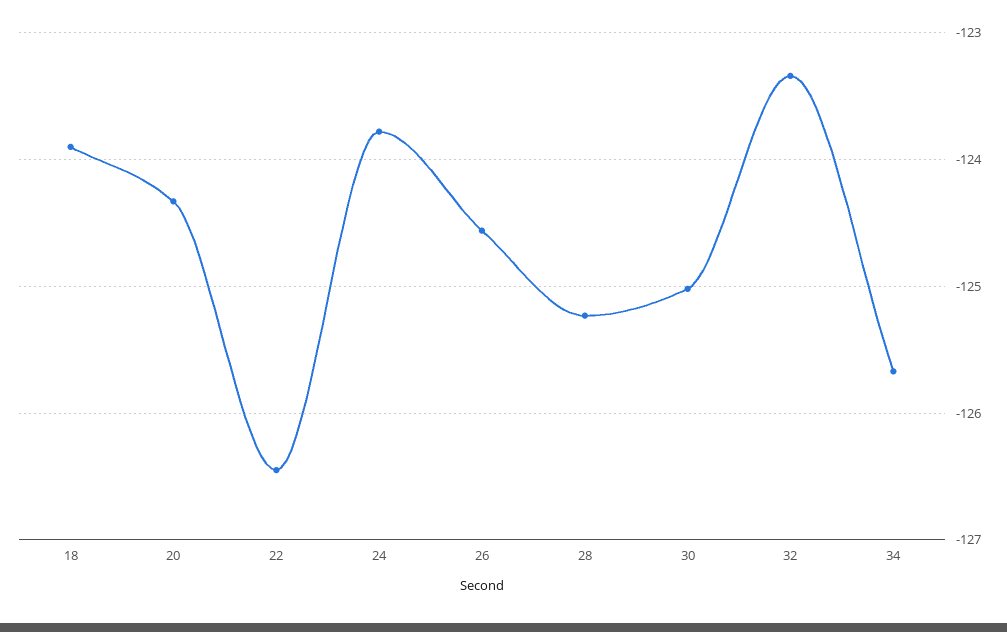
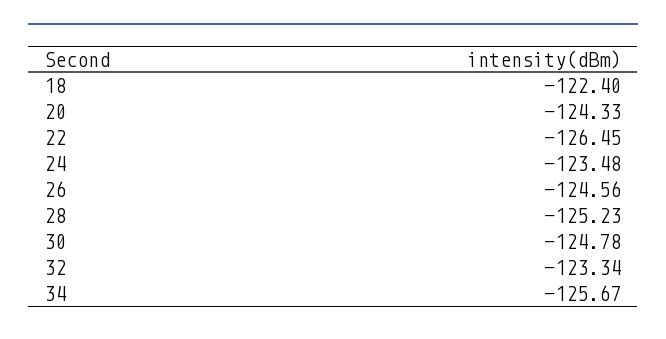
  {
-   "18": -123.9,
+   "18": -122.4,
    "20": -124.33,
    "22": -126.45,
-   "24": -123.8,
+   "24": -123.48,
    "26": -124.56,
    "28": -125.23,
-   "30": -125,
+   "30": -124.78,
    "32": -123.34,
    "34": -125.67
  }

